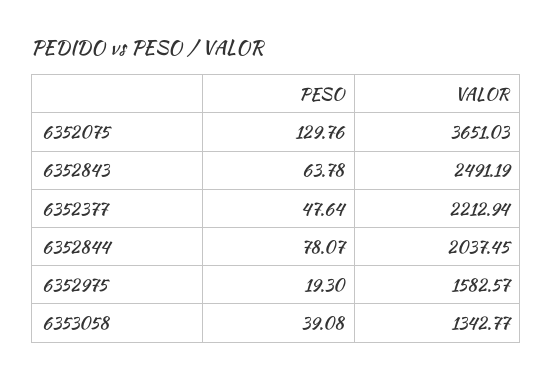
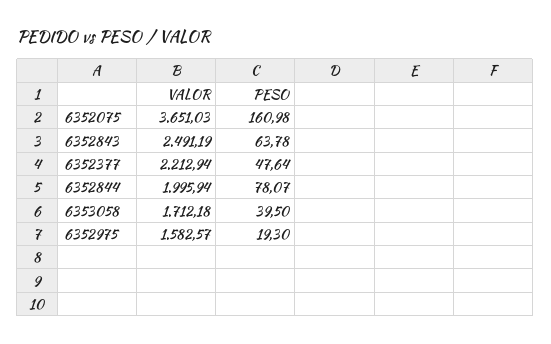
  {
    "PESO": {
-     "6352075": 129.76,
+     "6352075": 160.98,
      "6352843": 63.78,
      "6352377": 47.64,
      "6352844": 78.07,
      "6352975": 19.3,
-     "6353058": 39.08
+     "6353058": 39.5
    },
    "VALOR": {
      "6352075": 3651.03,
      "6352843": 2491.19,
      "6352377": 2212.94,
-     "6352844": 2037.45,
+     "6352844": 1995.94,
      "6352975": 1582.57,
-     "6353058": 1342.77
+     "6353058": 1712.18
    }
  }

